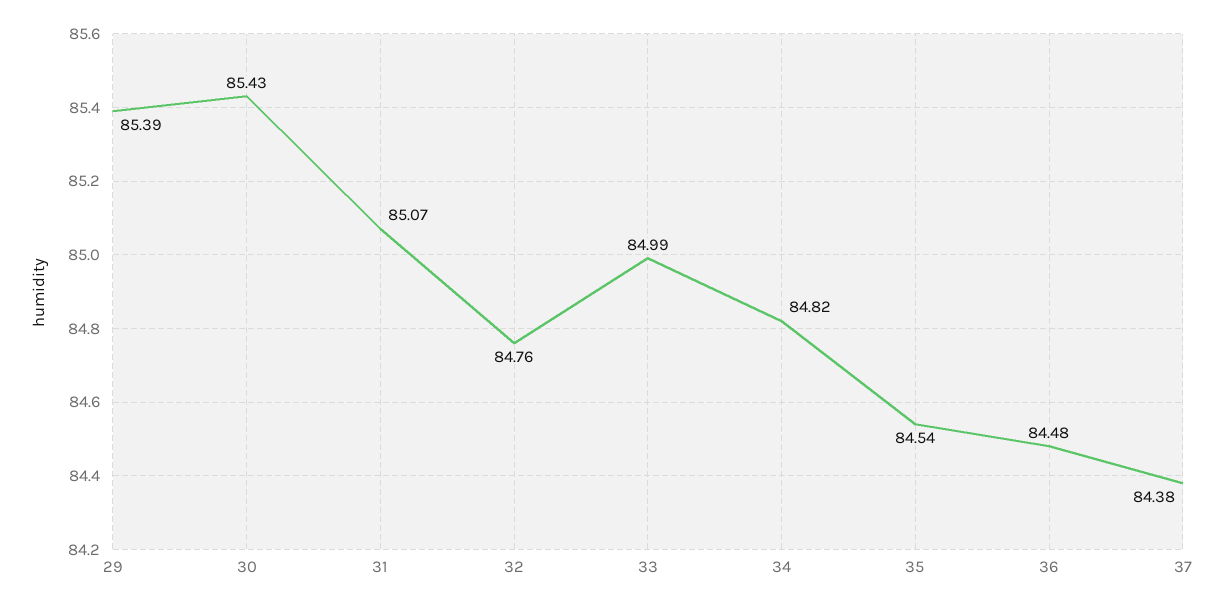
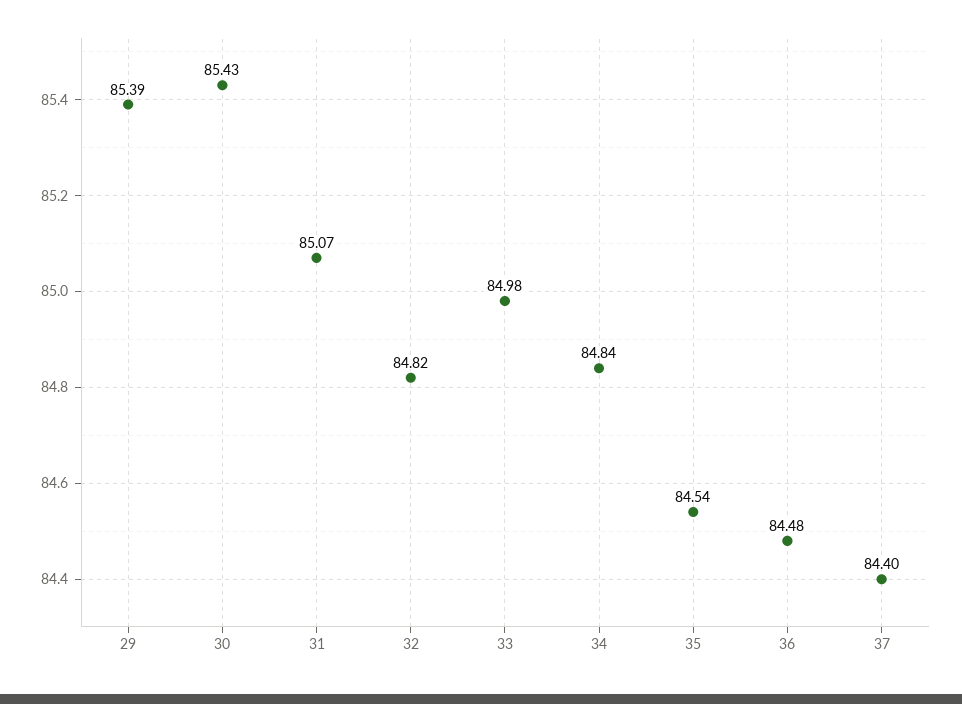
  {
    "29": 85.39,
    "30": 85.43,
    "31": 85.07,
-   "32": 84.76,
+   "32": 84.82,
-   "33": 84.99,
+   "33": 84.98,
-   "34": 84.82,
+   "34": 84.84,
    "35": 84.54,
    "36": 84.48,
-   "37": 84.38
+   "37": 84.4
  }

